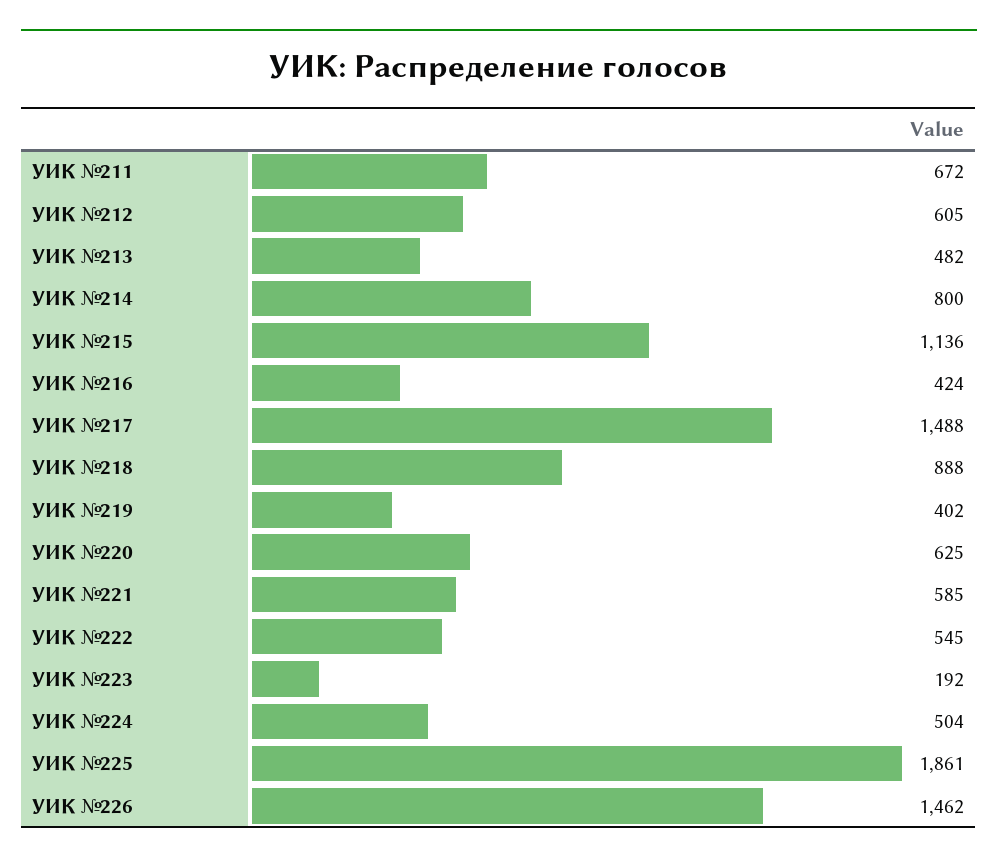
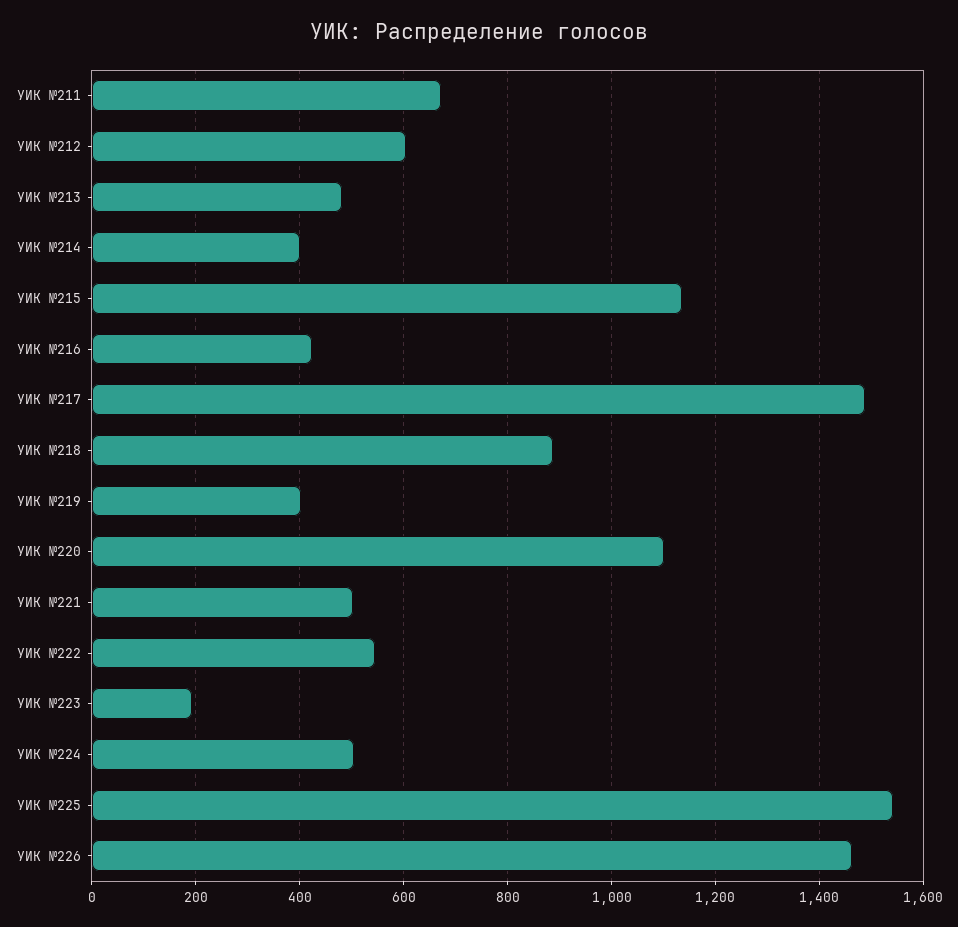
  {
    "УИК №211": 672,
    "УИК №212": 605,
    "УИК №213": 482,
-   "УИК №214": 800,
+   "УИК №214": 400,
    "УИК №215": 1136,
    "УИК №216": 424,
    "УИК №217": 1488,
    "УИК №218": 888,
    "УИК №219": 402,
-   "УИК №220": 625,
+   "УИК №220": 1100,
-   "УИК №221": 585,
+   "УИК №221": 500,
    "УИК №222": 545,
    "УИК №223": 192,
    "УИК №224": 504,
-   "УИК №225": 1861,
+   "УИК №225": 1540,
    "УИК №226": 1462
  }

